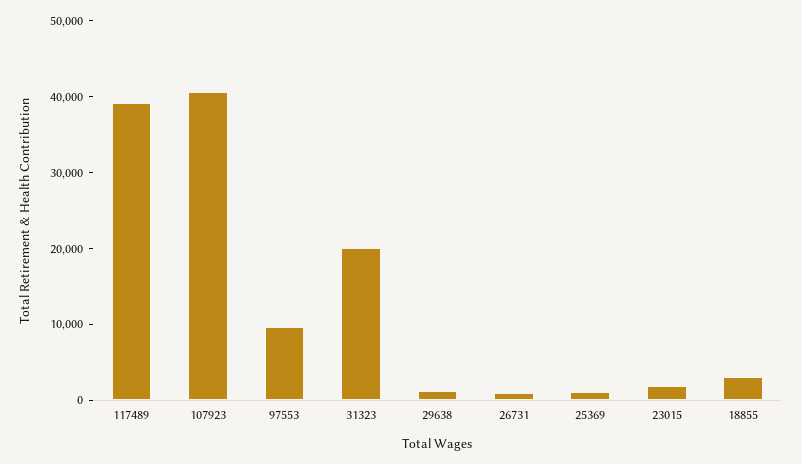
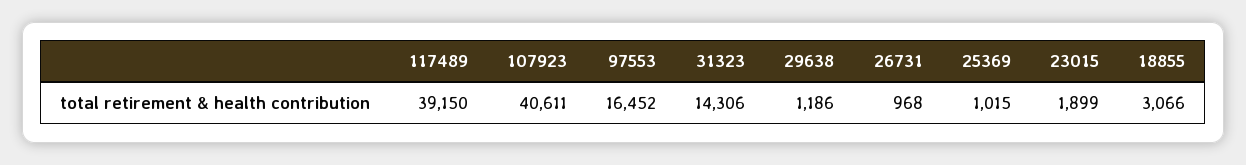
  {
    "117489": 39150,
    "107923": 40611,
-   "97553": 10000,
+   "97553": 16452,
-   "31323": 20000,
+   "31323": 14306,
    "29638": 1186,
    "26731": 968,
    "25369": 1015,
    "23015": 1899,
    "18855": 3066
  }

